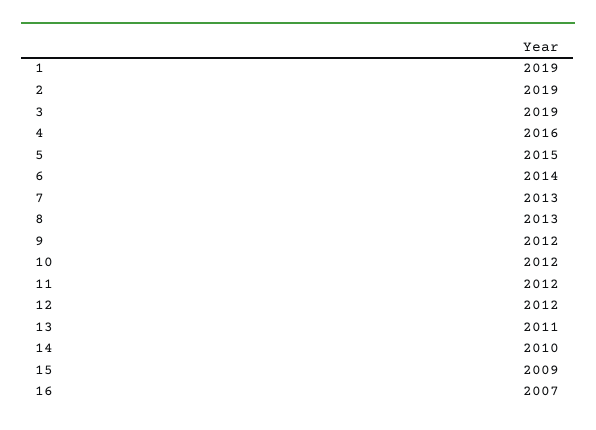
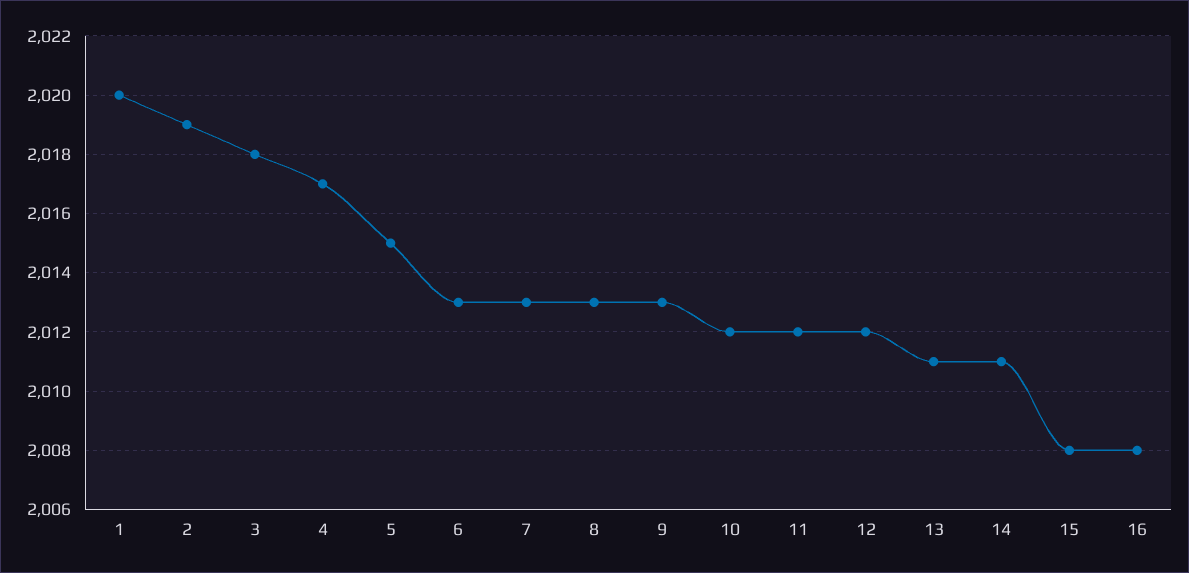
  {
-   "1": 2019,
+   "1": 2020,
    "2": 2019,
-   "3": 2019,
+   "3": 2018,
-   "4": 2016,
+   "4": 2017,
    "5": 2015,
-   "6": 2014,
+   "6": 2013,
    "7": 2013,
    "8": 2013,
-   "9": 2012,
+   "9": 2013,
    "10": 2012,
    "11": 2012,
    "12": 2012,
    "13": 2011,
-   "14": 2010,
+   "14": 2011,
-   "15": 2009,
+   "15": 2008,
-   "16": 2007
+   "16": 2008
  }

